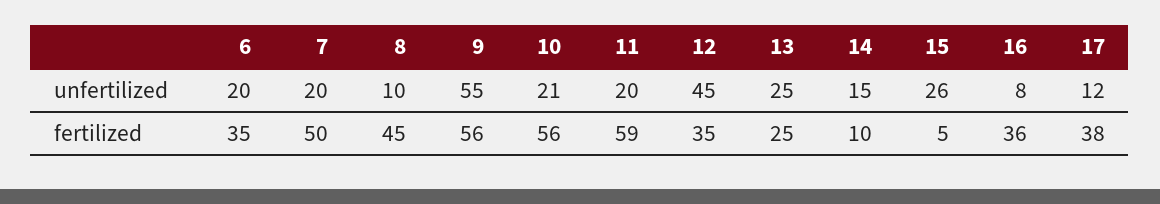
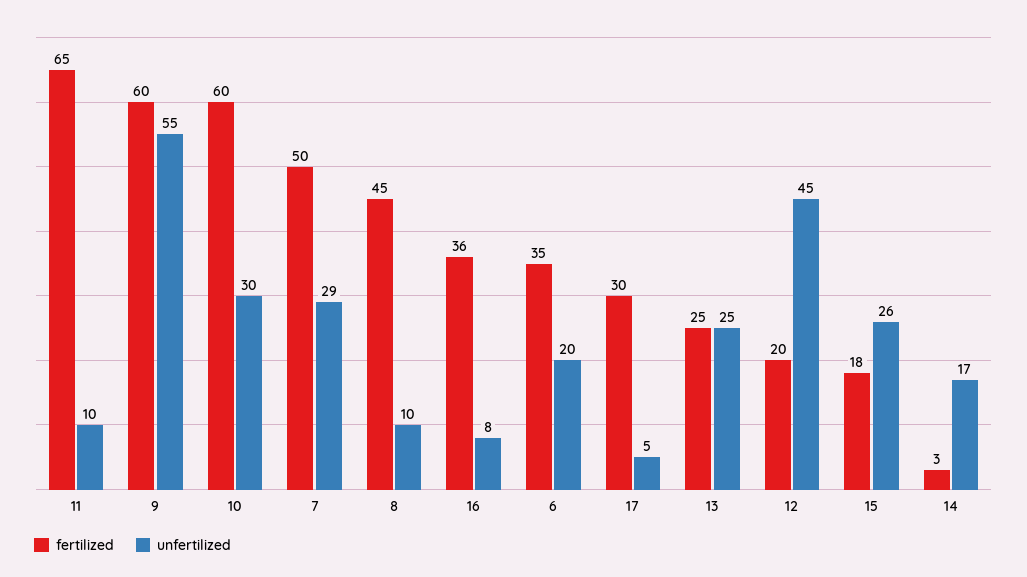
  {
    "unfertilized": {
      "6": 20,
-     "7": 20,
+     "7": 29,
      "8": 10,
      "9": 55,
-     "10": 21,
+     "10": 30,
-     "11": 20,
+     "11": 10,
      "12": 45,
      "13": 25,
-     "14": 15,
+     "14": 17,
      "15": 26,
      "16": 8,
-     "17": 12
+     "17": 5
    },
    "fertilized": {
      "6": 35,
      "7": 50,
      "8": 45,
-     "9": 56,
+     "9": 60,
-     "10": 56,
+     "10": 60,
-     "11": 59,
+     "11": 65,
-     "12": 35,
+     "12": 20,
      "13": 25,
-     "14": 10,
+     "14": 3,
-     "15": 5,
+     "15": 18,
      "16": 36,
-     "17": 38
+     "17": 30
    }
  }

